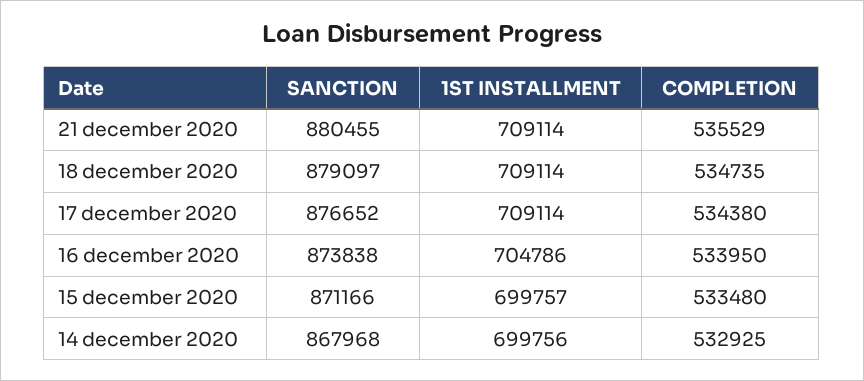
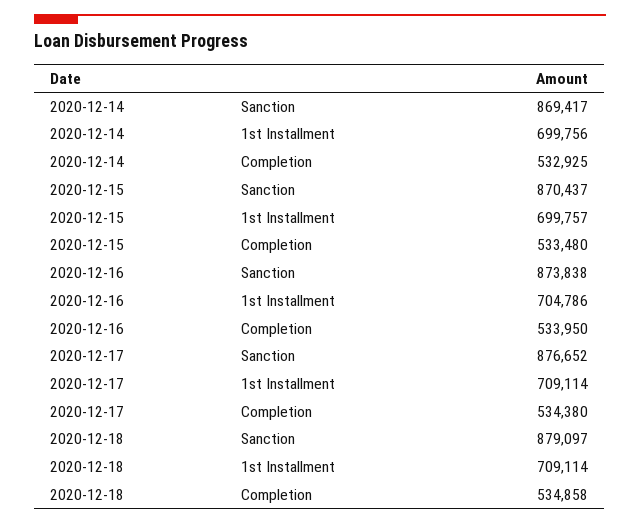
  {
    "SANCTION": {
-     "21 december 2020": 880455,
      "18 december 2020": 879097,
      "17 december 2020": 876652,
      "16 december 2020": 873838,
-     "15 december 2020": 871166,
+     "15 december 2020": 870437,
-     "14 december 2020": 867968
+     "14 december 2020": 869417
    },
    "1ST INSTALLMENT": {
-     "21 december 2020": 709114,
      "18 december 2020": 709114,
      "17 december 2020": 709114,
      "16 december 2020": 704786,
      "15 december 2020": 699757,
      "14 december 2020": 699756
    },
    "COMPLETION": {
-     "21 december 2020": 535529,
-     "18 december 2020": 534735,
+     "18 december 2020": 534858,
      "17 december 2020": 534380,
      "16 december 2020": 533950,
      "15 december 2020": 533480,
      "14 december 2020": 532925
    }
  }

